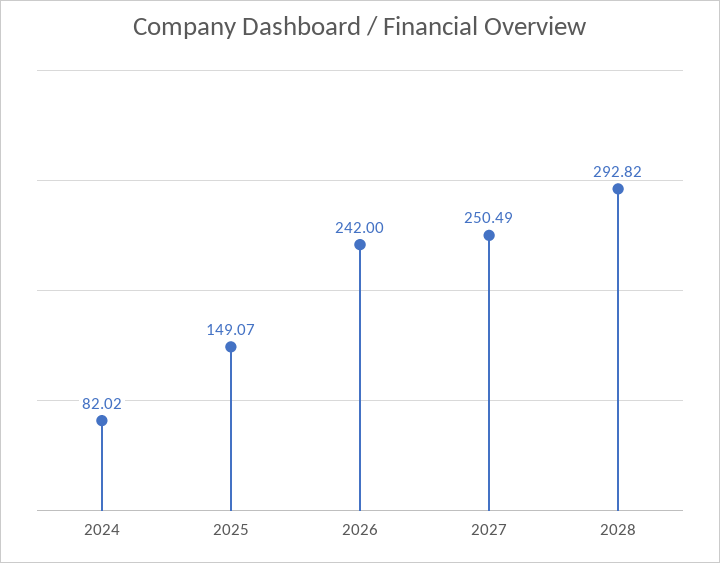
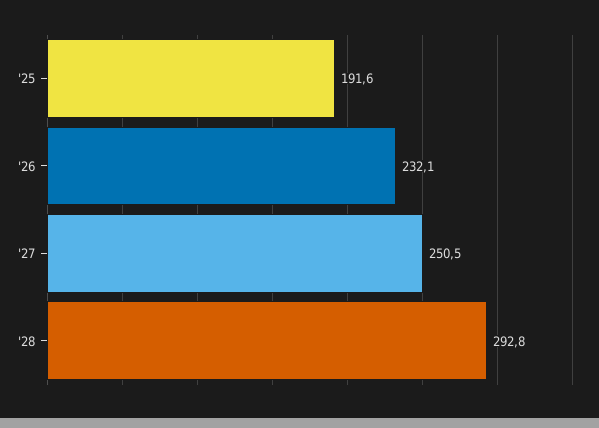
  {
-   "2024": 82.02,
-   "2025": 149.07,
+   "2025": 191.6,
-   "2026": 242,
+   "2026": 232.1,
    "2027": 250.49,
    "2028": 292.82
  }

